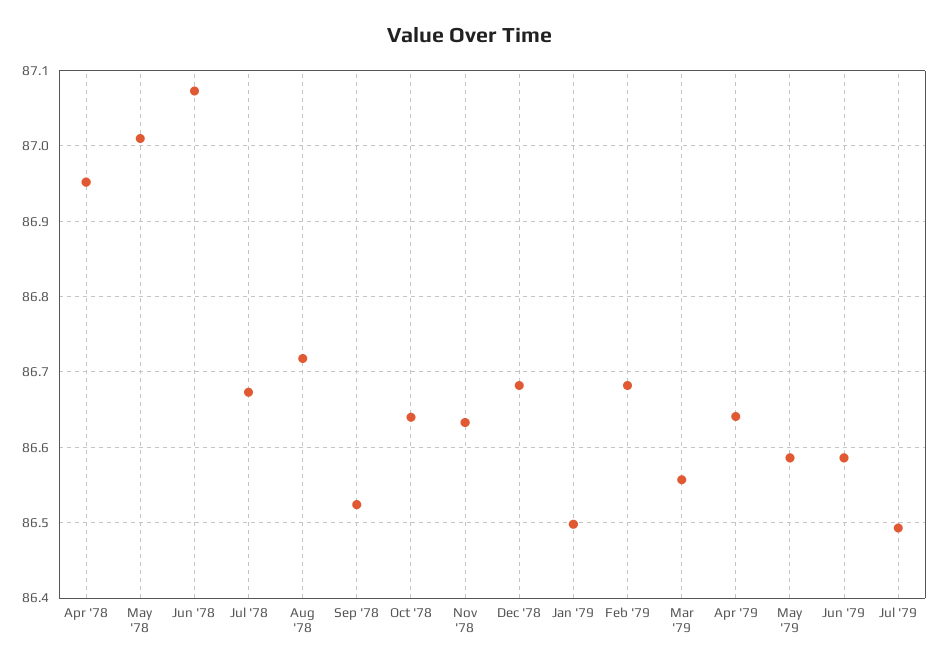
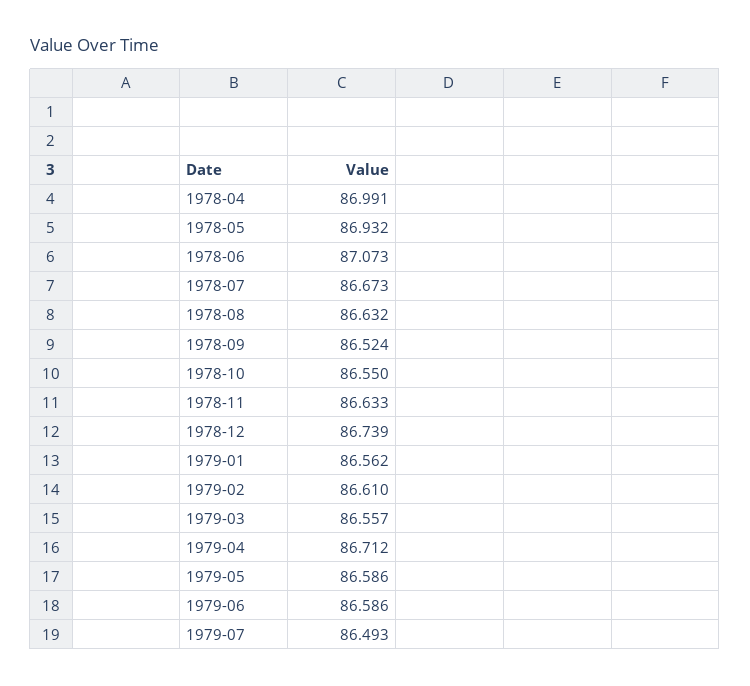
  {
-   "Apr '78": 86.95,
+   "Apr '78": 86.991,
-   "May '78": 87.01,
+   "May '78": 86.932,
    "Jun '78": 87.073,
    "Jul '78": 86.673,
-   "Aug '78": 86.72,
+   "Aug '78": 86.632,
    "Sep '78": 86.524,
-   "Oct '78": 86.64,
+   "Oct '78": 86.55,
    "Nov '78": 86.633,
-   "Dec '78": 86.68,
+   "Dec '78": 86.739,
-   "Jan '79": 86.5,
+   "Jan '79": 86.562,
-   "Feb '79": 86.68,
+   "Feb '79": 86.61,
    "Mar '79": 86.557,
-   "Apr '79": 86.64,
+   "Apr '79": 86.712,
    "May '79": 86.586,
    "Jun '79": 86.586,
    "Jul '79": 86.493
  }

